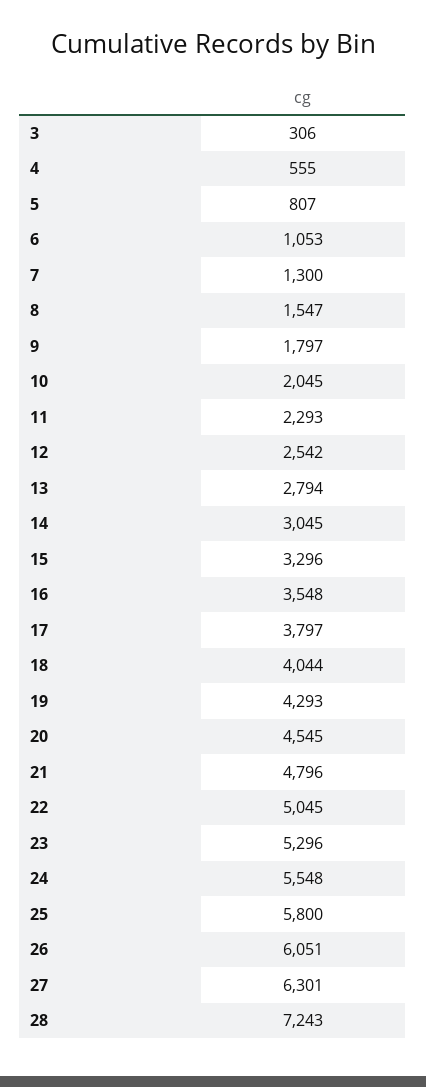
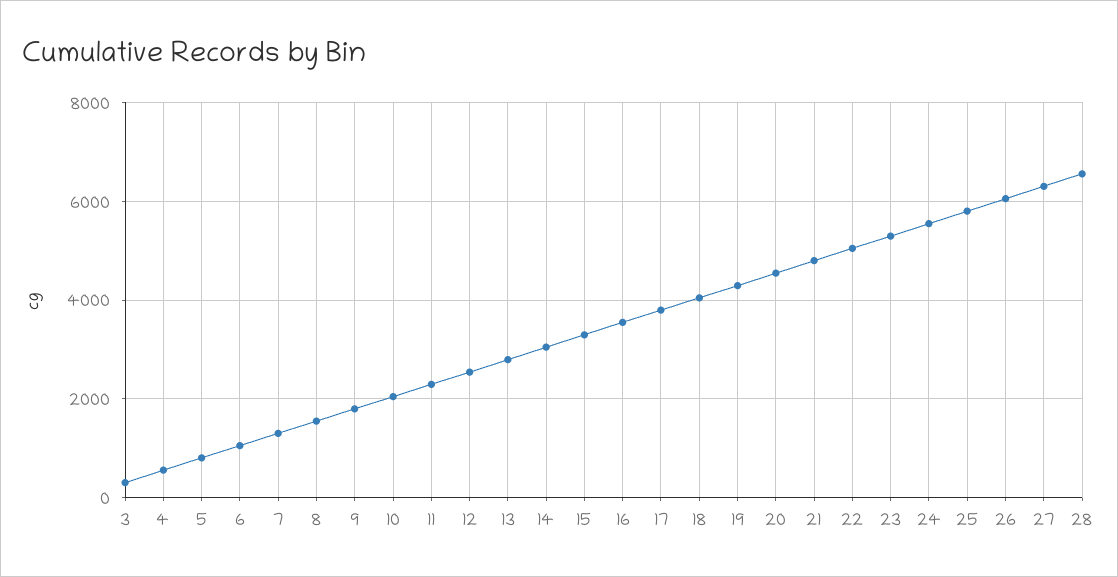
  {
    "3": 306,
    "4": 555,
    "5": 807,
    "6": 1053,
    "7": 1300,
    "8": 1547,
    "9": 1797,
    "10": 2045,
    "11": 2293,
    "12": 2542,
    "13": 2794,
    "14": 3045,
    "15": 3296,
    "16": 3548,
    "17": 3797,
    "18": 4044,
    "19": 4293,
    "20": 4545,
    "21": 4796,
    "22": 5045,
    "23": 5296,
    "24": 5548,
    "25": 5800,
    "26": 6051,
    "27": 6301,
-   "28": 7243
+   "28": 6600
  }

